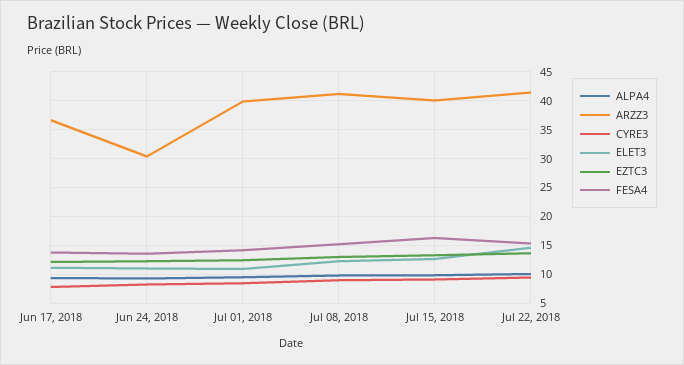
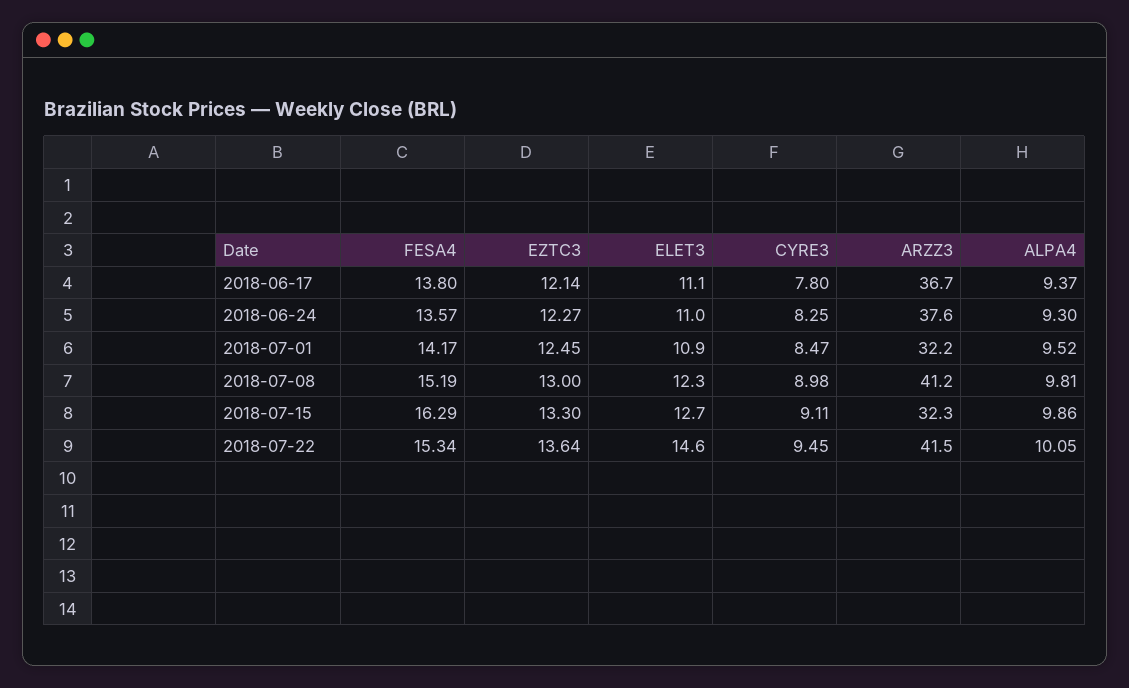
  {
    "ALPA4": {
      "Jun 17, 2018": 9.37,
      "Jun 24, 2018": 9.3,
      "Jul 01, 2018": 9.52,
      "Jul 08, 2018": 9.81,
      "Jul 15, 2018": 9.86,
      "Jul 22, 2018": 10.05
    },
    "ARZZ3": {
      "Jun 17, 2018": 36.7,
-     "Jun 24, 2018": 30,
+     "Jun 24, 2018": 37.6,
-     "Jul 01, 2018": 40,
+     "Jul 01, 2018": 32.2,
      "Jul 08, 2018": 41.2,
-     "Jul 15, 2018": 40,
+     "Jul 15, 2018": 32.3,
      "Jul 22, 2018": 41.5
    },
    "CYRE3": {
      "Jun 17, 2018": 7.8,
      "Jun 24, 2018": 8.25,
      "Jul 01, 2018": 8.47,
      "Jul 08, 2018": 8.98,
      "Jul 15, 2018": 9.11,
      "Jul 22, 2018": 9.45
    },
    "ELET3": {
      "Jun 17, 2018": 11.1,
      "Jun 24, 2018": 11,
      "Jul 01, 2018": 10.9,
      "Jul 08, 2018": 12.3,
      "Jul 15, 2018": 12.7,
      "Jul 22, 2018": 14.6
    },
    "EZTC3": {
      "Jun 17, 2018": 12.14,
      "Jun 24, 2018": 12.27,
      "Jul 01, 2018": 12.45,
      "Jul 08, 2018": 13,
      "Jul 15, 2018": 13.3,
      "Jul 22, 2018": 13.64
    },
    "FESA4": {
      "Jun 17, 2018": 13.8,
      "Jun 24, 2018": 13.57,
      "Jul 01, 2018": 14.17,
      "Jul 08, 2018": 15.19,
      "Jul 15, 2018": 16.29,
      "Jul 22, 2018": 15.34
    }
  }

